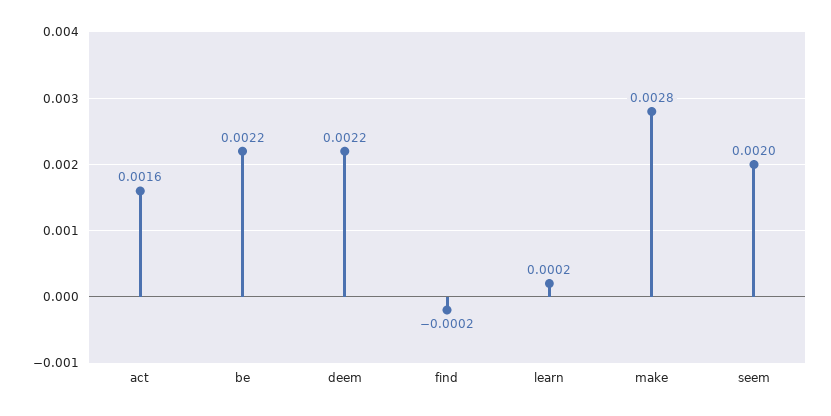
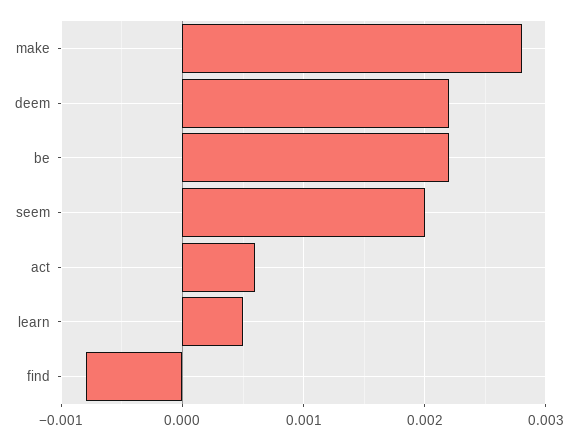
  {
-   "act": 0.0016,
+   "act": 0.0006,
    "be": 0.0022,
    "deem": 0.0022,
-   "find": -0.0002,
+   "find": -0.0008,
-   "learn": 0.0002,
+   "learn": 0.0005,
    "make": 0.0028,
    "seem": 0.002
  }

